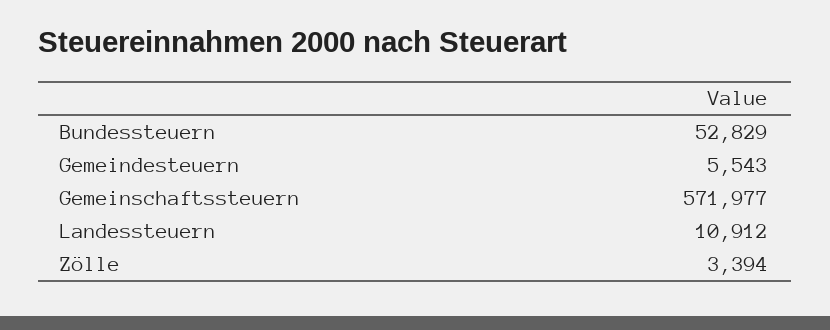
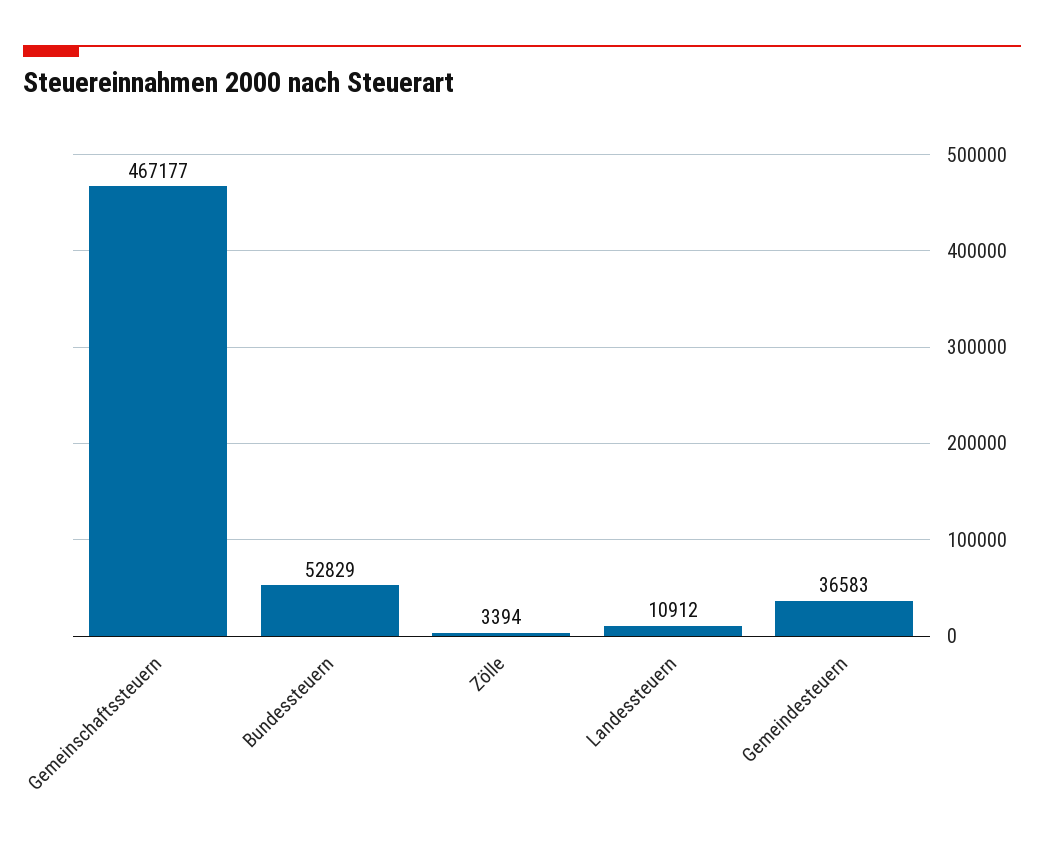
  {
    "Bundessteuern": 52829,
-   "Gemeindesteuern": 5543,
+   "Gemeindesteuern": 36583,
-   "Gemeinschaftssteuern": 571977,
+   "Gemeinschaftssteuern": 467177,
    "Landessteuern": 10912,
    "Zölle": 3394
  }

